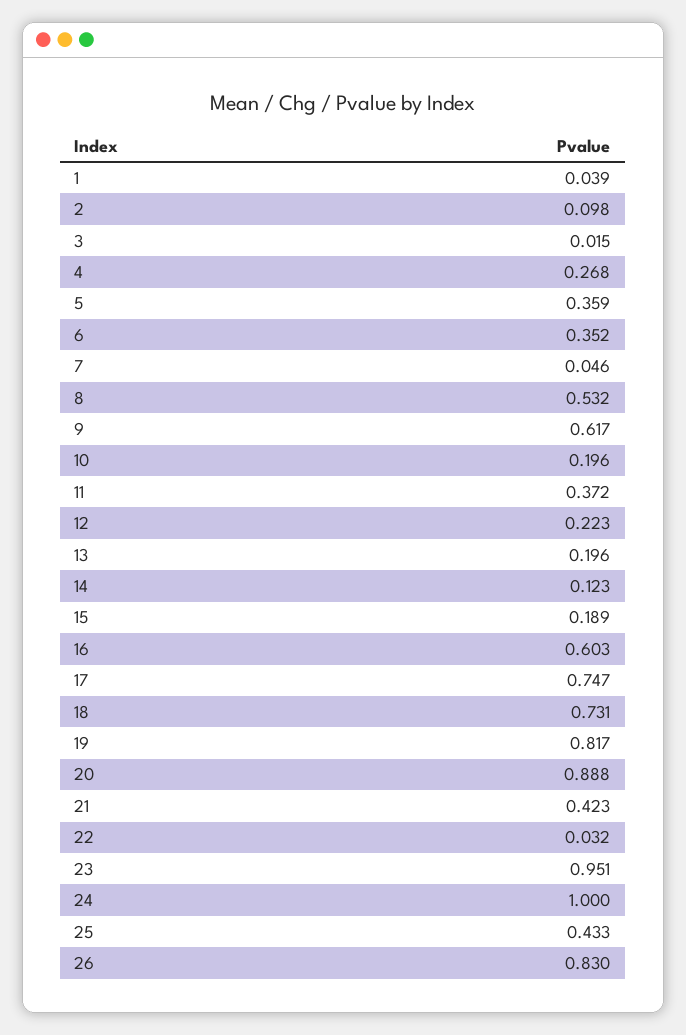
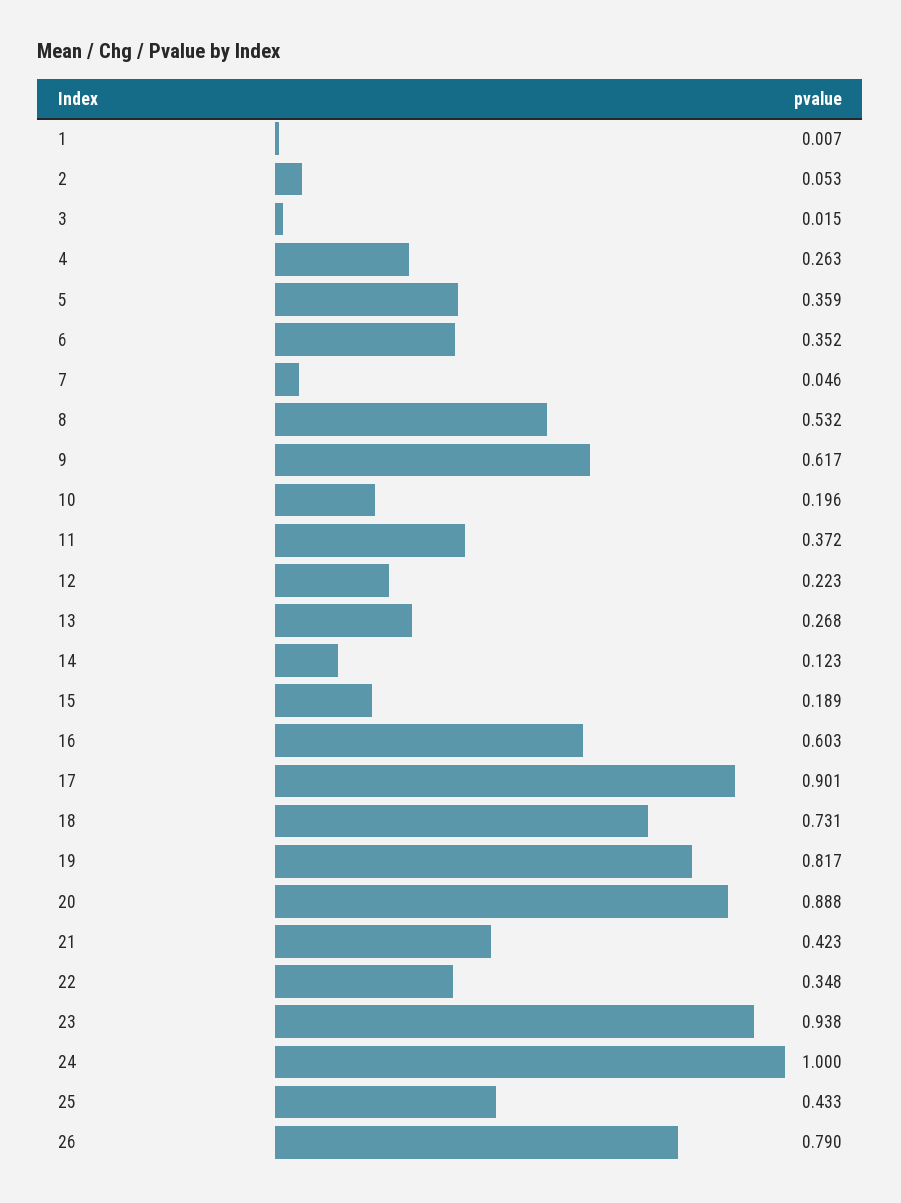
  {
-   "1": 0.039,
+   "1": 0.007,
-   "2": 0.098,
+   "2": 0.053,
    "3": 0.015,
-   "4": 0.268,
+   "4": 0.263,
    "5": 0.359,
    "6": 0.352,
    "7": 0.046,
    "8": 0.532,
    "9": 0.617,
    "10": 0.196,
    "11": 0.372,
    "12": 0.223,
-   "13": 0.196,
+   "13": 0.268,
    "14": 0.123,
    "15": 0.189,
    "16": 0.603,
-   "17": 0.747,
+   "17": 0.901,
    "18": 0.731,
    "19": 0.817,
    "20": 0.888,
    "21": 0.423,
-   "22": 0.032,
+   "22": 0.348,
-   "23": 0.951,
+   "23": 0.938,
    "24": 1,
    "25": 0.433,
-   "26": 0.83
+   "26": 0.79
  }

